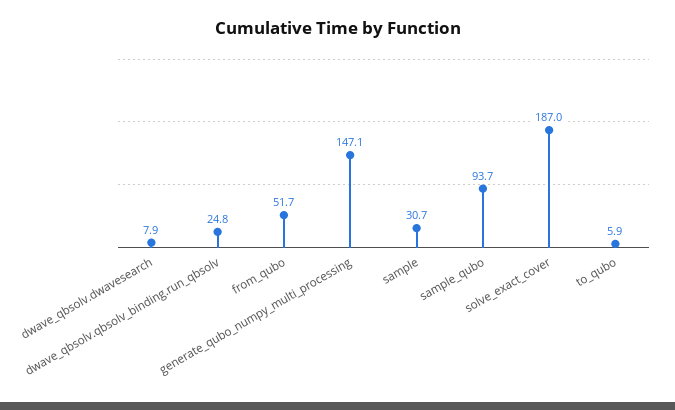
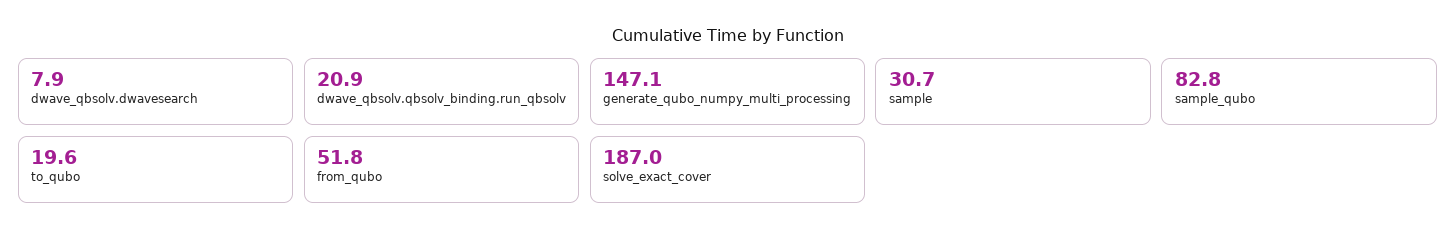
  {
    "dwave_qbsolv.dwavesearch": 7.9,
-   "dwave_qbsolv.qbsolv_binding.run_qbsolv": 24.8,
+   "dwave_qbsolv.qbsolv_binding.run_qbsolv": 20.9,
-   "from_qubo": 51.7,
+   "from_qubo": 51.8,
    "generate_qubo_numpy_multi_processing": 147.1,
    "sample": 30.7,
-   "sample_qubo": 93.7,
+   "sample_qubo": 82.8,
    "solve_exact_cover": 187,
-   "to_qubo": 5.9
+   "to_qubo": 19.6
  }

